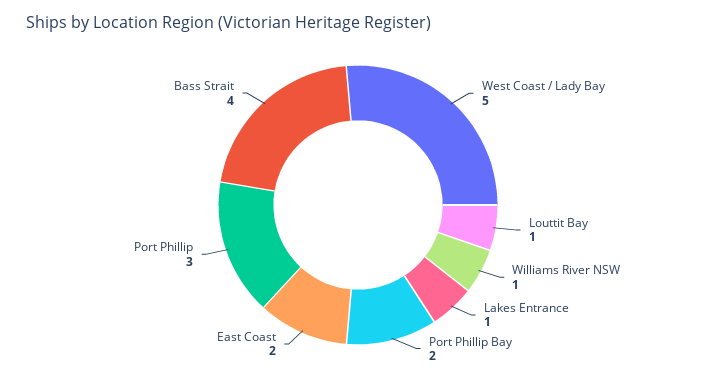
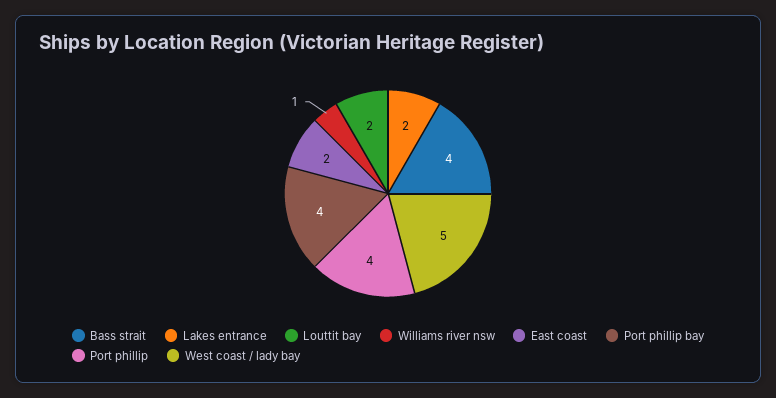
  {
    "West Coast / Lady Bay": 5,
-   "Louttit Bay": 1,
+   "Louttit Bay": 2,
    "Williams River NSW": 1,
-   "Lakes Entrance": 1,
+   "Lakes Entrance": 2,
-   "Port Phillip Bay": 2,
+   "Port Phillip Bay": 4,
    "East Coast": 2,
-   "Port Phillip": 3,
+   "Port Phillip": 4,
    "Bass Strait": 4
  }

